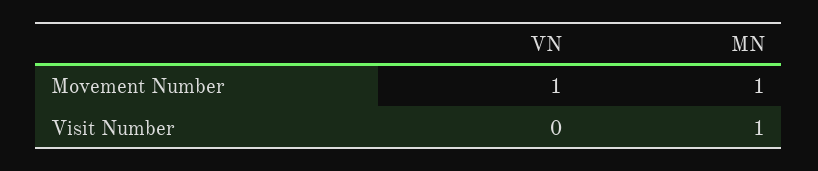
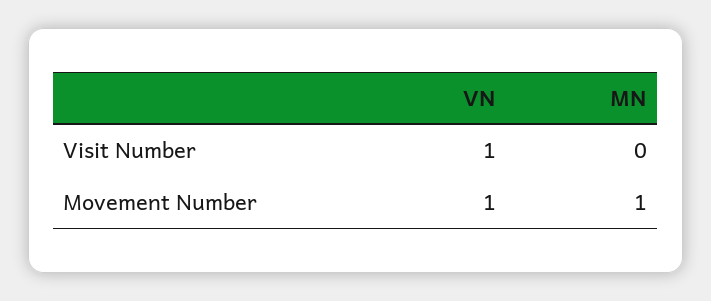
  {
    "VN": {
      "Movement Number": 1,
-     "Visit Number": 0
+     "Visit Number": 1
    },
    "MN": {
      "Movement Number": 1,
-     "Visit Number": 1
+     "Visit Number": 0
    }
  }

